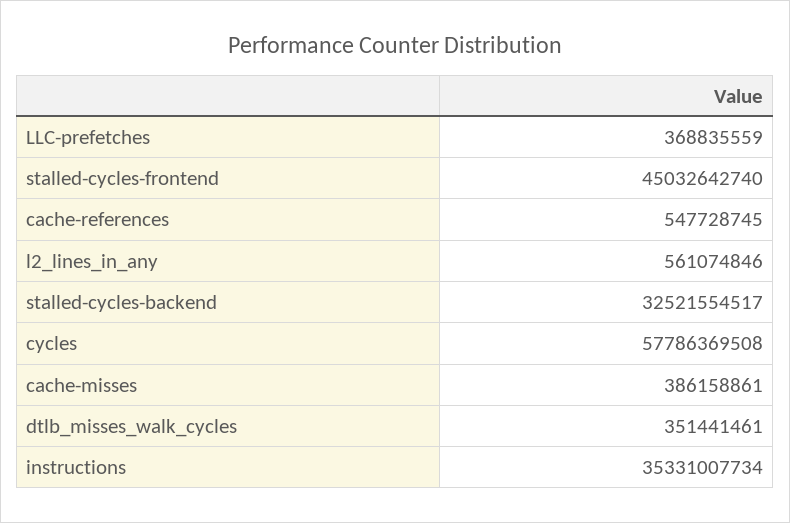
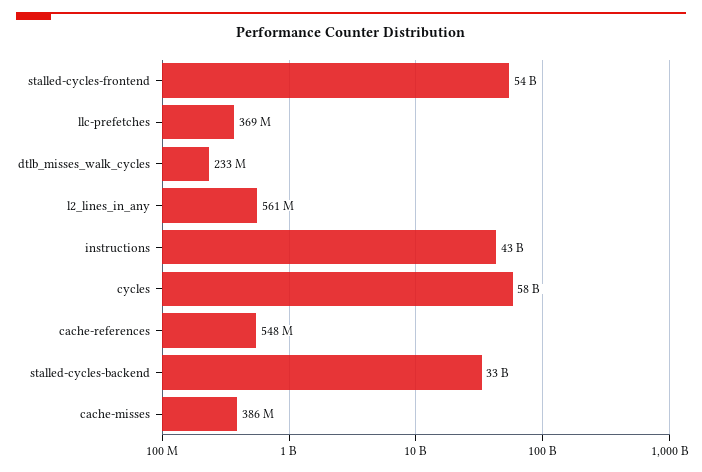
  {
    "LLC-prefetches": 368835559,
-   "stalled-cycles-frontend": 45032642740,
+   "stalled-cycles-frontend": 54000000000,
    "cache-references": 547728745,
    "l2_lines_in_any": 561074846,
    "stalled-cycles-backend": 32521554517,
    "cycles": 57786369508,
    "cache-misses": 386158861,
-   "dtlb_misses_walk_cycles": 351441461,
+   "dtlb_misses_walk_cycles": 233000000,
-   "instructions": 35331007734
+   "instructions": 43000000000
  }

